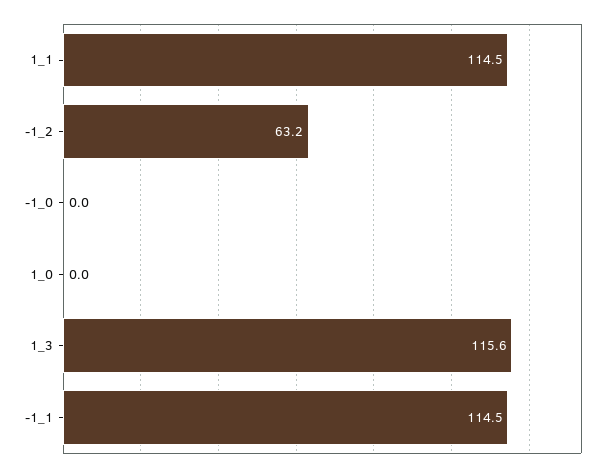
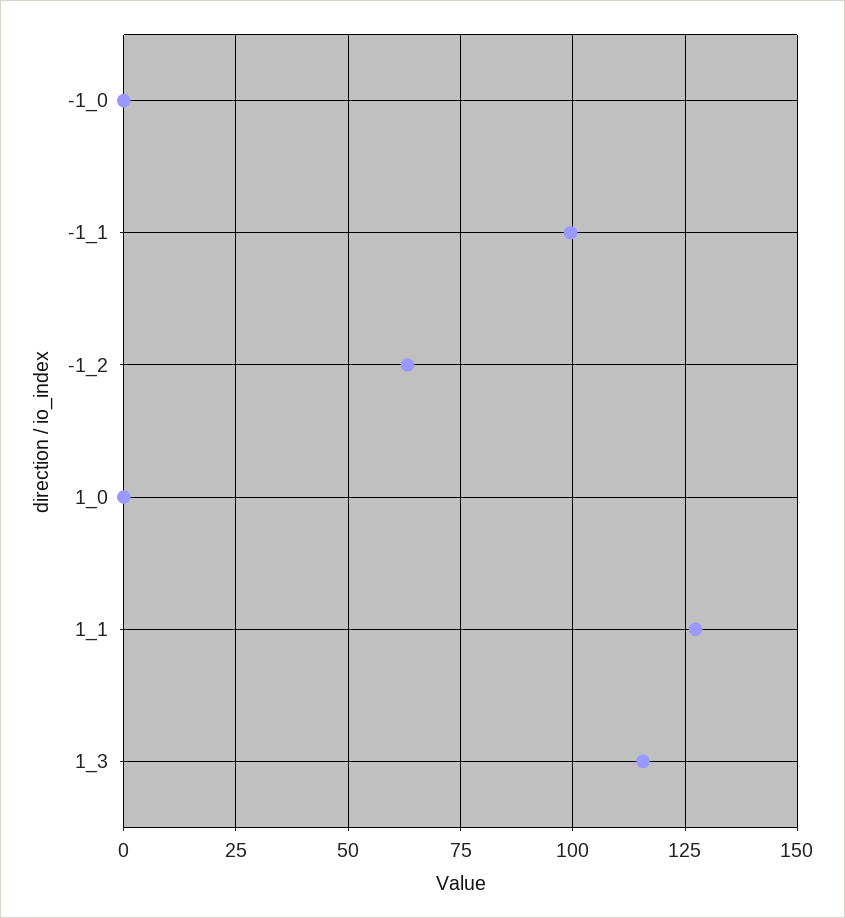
  {
-   "1_1": 114.5,
+   "1_1": 127.5,
    "-1_2": 63.2,
    "-1_0": 0,
    "1_0": 0,
    "1_3": 115.6,
-   "-1_1": 114.5
+   "-1_1": 100
  }

